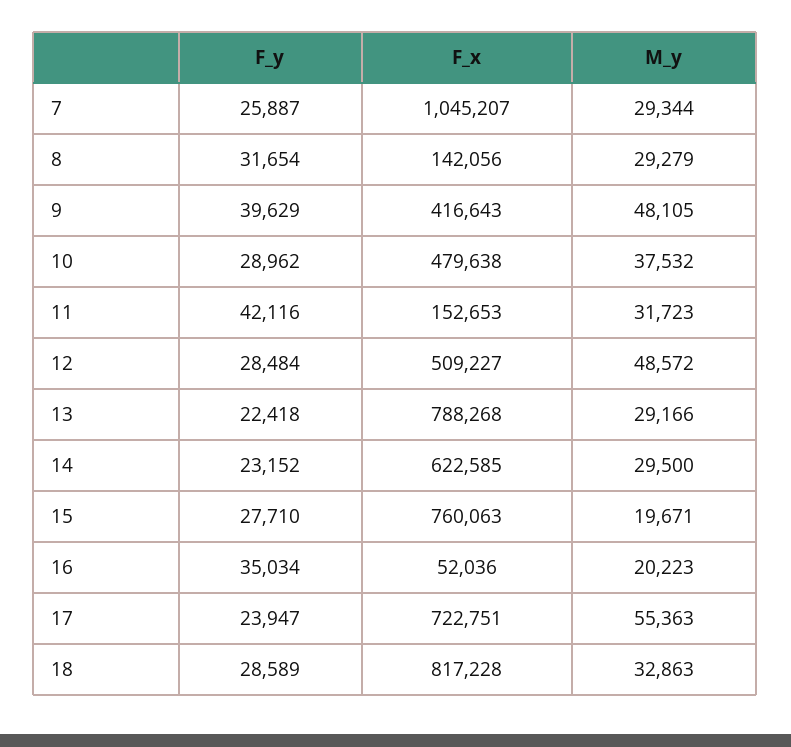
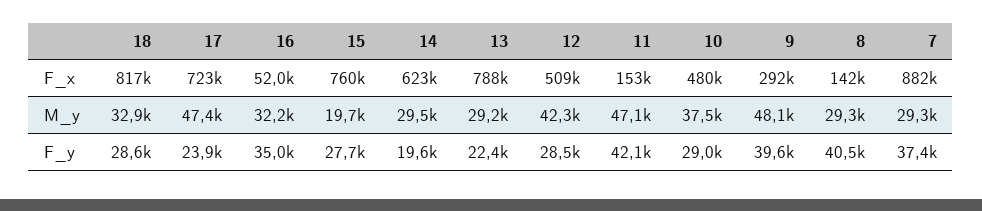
  {
    "F_y": {
-     "7": 25887,
+     "7": 37400,
-     "8": 31654,
+     "8": 40500,
      "9": 39629,
      "10": 28962,
      "11": 42116,
      "12": 28484,
      "13": 22418,
-     "14": 23152,
+     "14": 19600,
      "15": 27710,
      "16": 35034,
      "17": 23947,
      "18": 28589
    },
    "F_x": {
-     "7": 1045207,
+     "7": 882000,
      "8": 142056,
-     "9": 416643,
+     "9": 292000,
      "10": 479638,
      "11": 152653,
      "12": 509227,
      "13": 788268,
      "14": 622585,
      "15": 760063,
      "16": 52036,
      "17": 722751,
      "18": 817228
    },
    "M_y": {
      "7": 29344,
      "8": 29279,
      "9": 48105,
      "10": 37532,
-     "11": 31723,
+     "11": 47100,
-     "12": 48572,
+     "12": 42300,
      "13": 29166,
      "14": 29500,
      "15": 19671,
-     "16": 20223,
+     "16": 32200,
-     "17": 55363,
+     "17": 47400,
      "18": 32863
    }
  }

